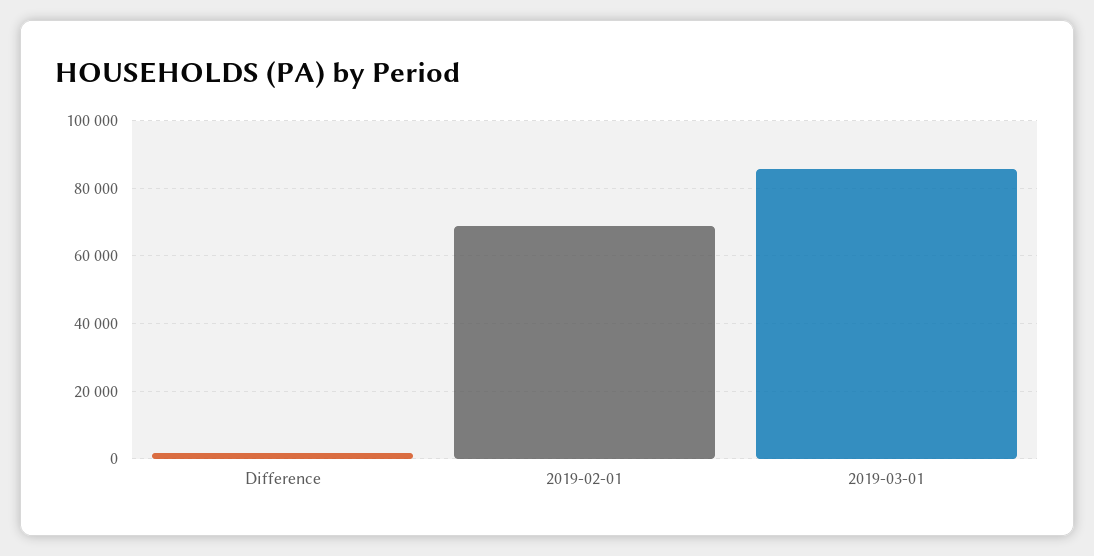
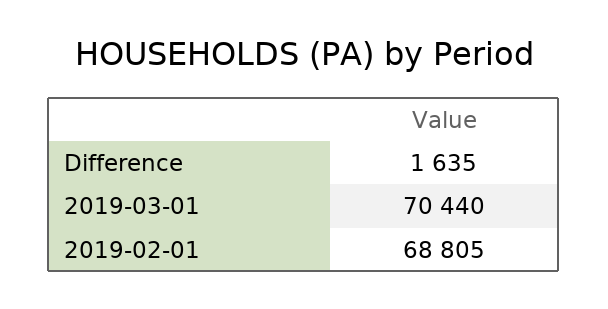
  {
    "Difference": 1635,
    "2019-02-01": 68805,
-   "2019-03-01": 86000
+   "2019-03-01": 70440
  }

